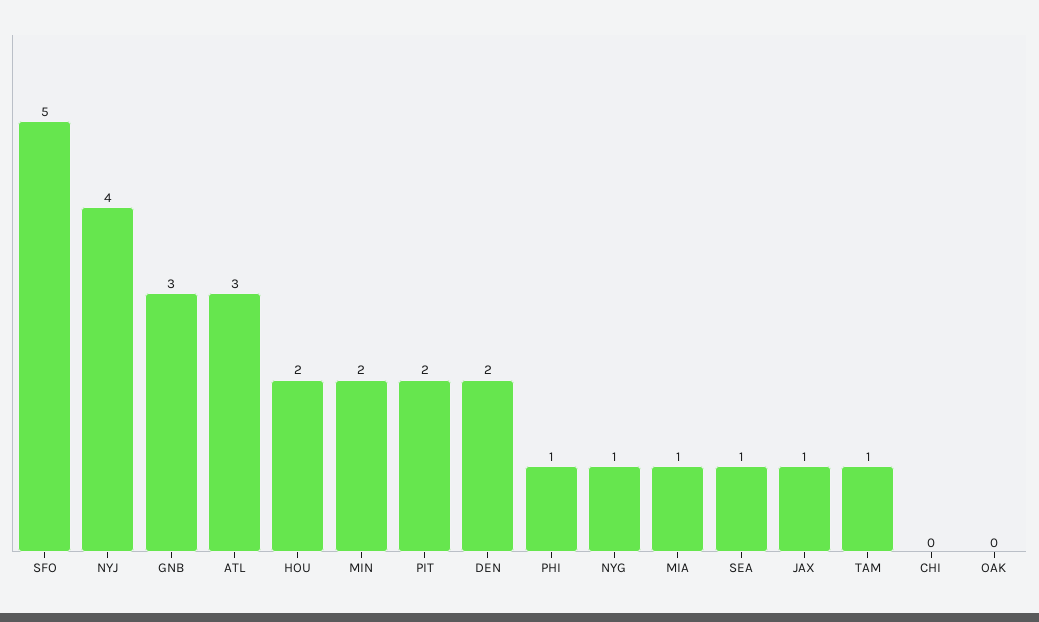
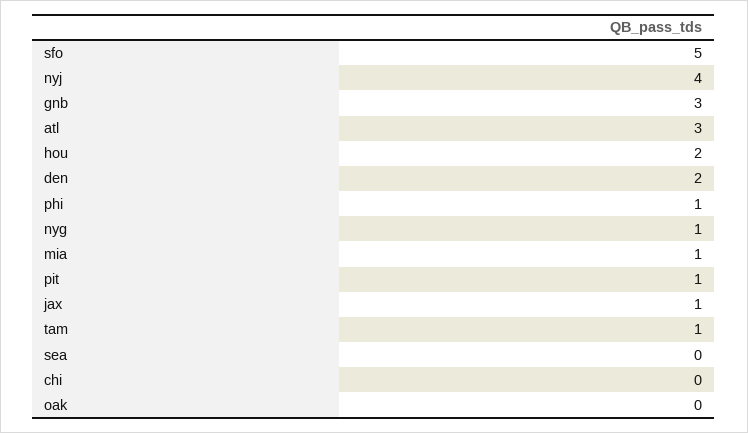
  {
    "SFO": 5,
    "NYJ": 4,
    "GNB": 3,
    "ATL": 3,
    "HOU": 2,
-   "MIN": 2,
-   "PIT": 2,
+   "PIT": 1,
    "DEN": 2,
    "PHI": 1,
    "NYG": 1,
    "MIA": 1,
-   "SEA": 1,
+   "SEA": 0,
    "JAX": 1,
    "TAM": 1,
    "CHI": 0,
    "OAK": 0
  }

